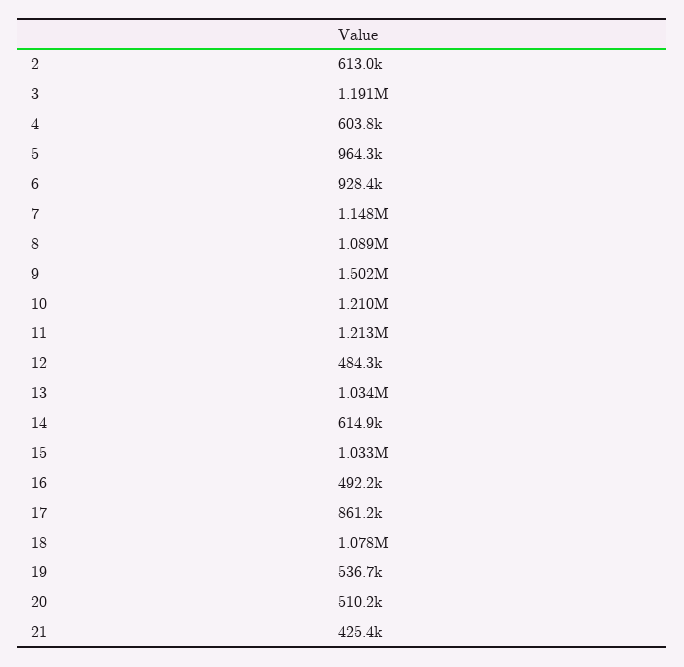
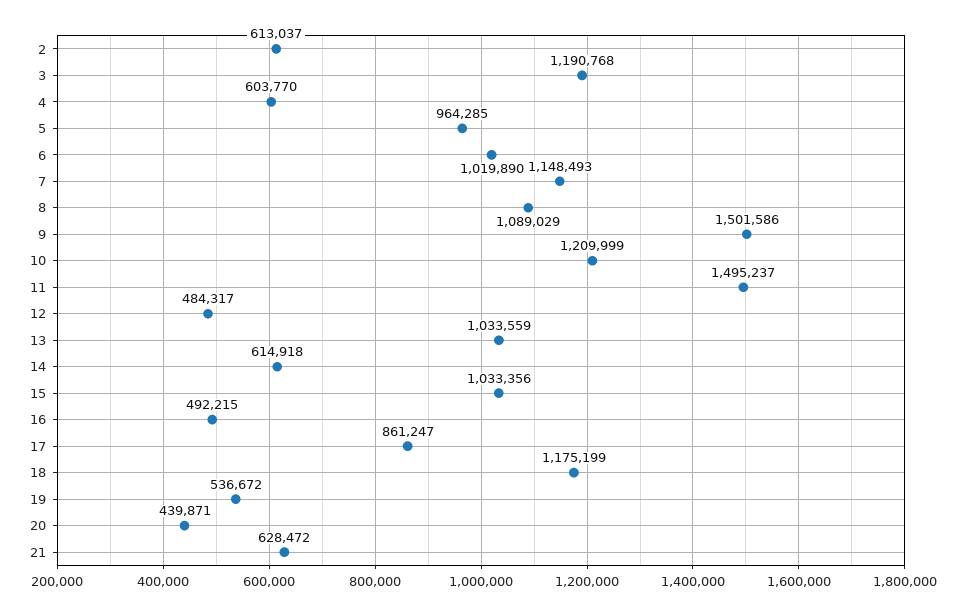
  {
    "2": 613037,
    "3": 1190768,
    "4": 603770,
    "5": 964285,
-   "6": 928400,
+   "6": 1019890,
    "7": 1148493,
    "8": 1089029,
    "9": 1501586,
    "10": 1209999,
-   "11": 1213000,
+   "11": 1495237,
    "12": 484317,
    "13": 1033559,
    "14": 614918,
    "15": 1033356,
    "16": 492215,
    "17": 861247,
-   "18": 1078000,
+   "18": 1175199,
    "19": 536672,
-   "20": 510200,
+   "20": 439871,
-   "21": 425400
+   "21": 628472
  }

